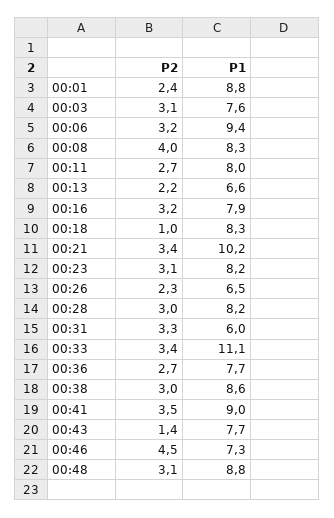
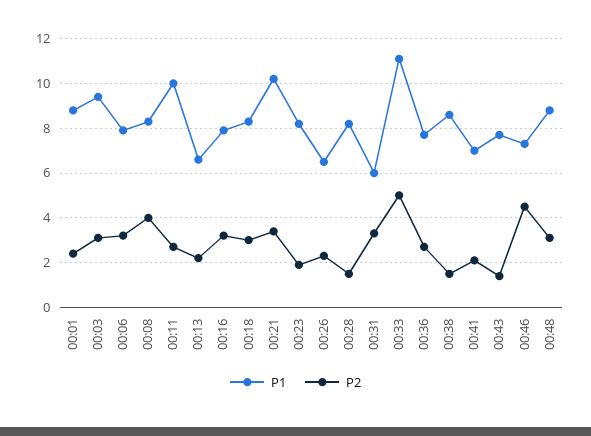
  {
    "P2": {
      "00:01": 2.4,
      "00:03": 3.1,
      "00:06": 3.2,
      "00:08": 4,
      "00:11": 2.7,
      "00:13": 2.2,
      "00:16": 3.2,
-     "00:18": 1,
+     "00:18": 3,
      "00:21": 3.4,
-     "00:23": 3.1,
+     "00:23": 2,
      "00:26": 2.3,
-     "00:28": 3,
+     "00:28": 1.5,
      "00:31": 3.3,
-     "00:33": 3.4,
+     "00:33": 5,
      "00:36": 2.7,
-     "00:38": 3,
+     "00:38": 1.5,
-     "00:41": 3.5,
+     "00:41": 2,
      "00:43": 1.4,
      "00:46": 4.5,
      "00:48": 3.1
    },
    "P1": {
      "00:01": 8.8,
-     "00:03": 7.6,
+     "00:03": 9.5,
-     "00:06": 9.4,
+     "00:06": 8,
      "00:08": 8.3,
-     "00:11": 8,
+     "00:11": 10,
      "00:13": 6.6,
      "00:16": 7.9,
      "00:18": 8.3,
      "00:21": 10.2,
      "00:23": 8.2,
      "00:26": 6.5,
      "00:28": 8.2,
      "00:31": 6,
      "00:33": 11.1,
      "00:36": 7.7,
      "00:38": 8.6,
-     "00:41": 9,
+     "00:41": 7,
      "00:43": 7.7,
      "00:46": 7.3,
      "00:48": 8.8
    }
  }

